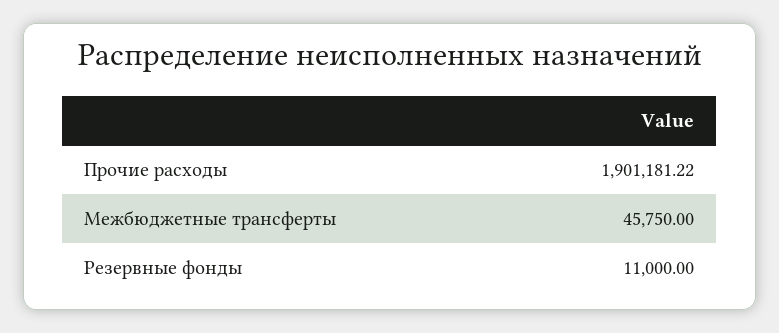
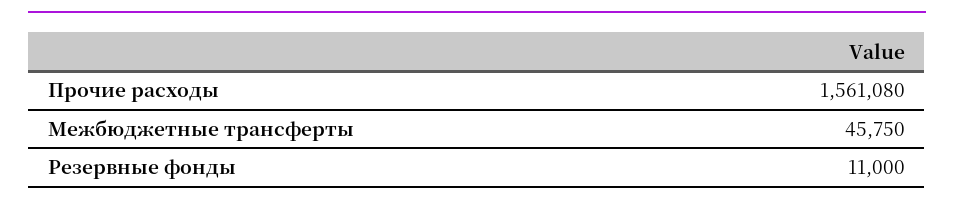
  {
-   "Прочие расходы": 1901181.22,
+   "Прочие расходы": 1561080,
    "Межбюджетные трансферты": 45750,
    "Резервные фонды": 11000
  }

